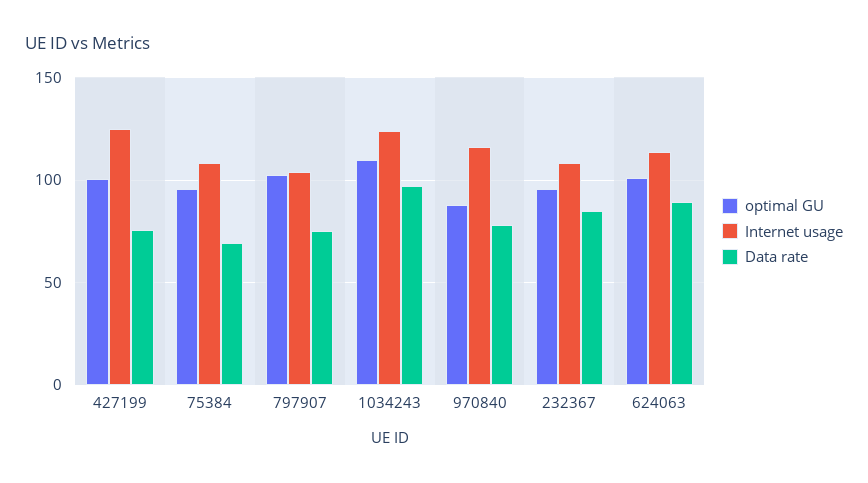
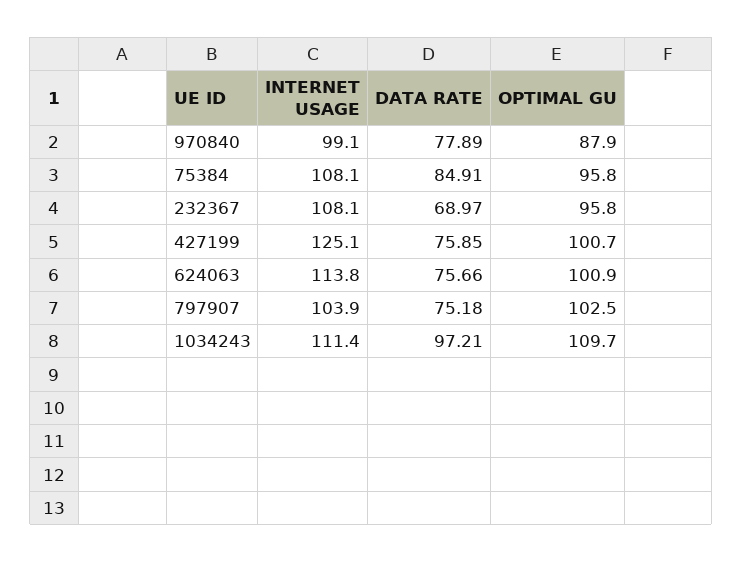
  {
    "optimal GU": {
      "427199": 100.7,
      "75384": 95.8,
      "797907": 102.5,
      "1034243": 109.7,
      "970840": 87.9,
      "232367": 95.8,
      "624063": 100.9
    },
    "Internet usage": {
      "427199": 125.1,
      "75384": 108.1,
      "797907": 103.9,
-     "1034243": 125,
+     "1034243": 111.4,
-     "970840": 115,
+     "970840": 99.1,
      "232367": 108.1,
      "624063": 113.8
    },
    "Data rate": {
      "427199": 75.85,
-     "75384": 70,
+     "75384": 84.91,
      "797907": 75.18,
      "1034243": 97.21,
      "970840": 77.89,
-     "232367": 85,
+     "232367": 68.97,
-     "624063": 90
+     "624063": 75.66
    }
  }

